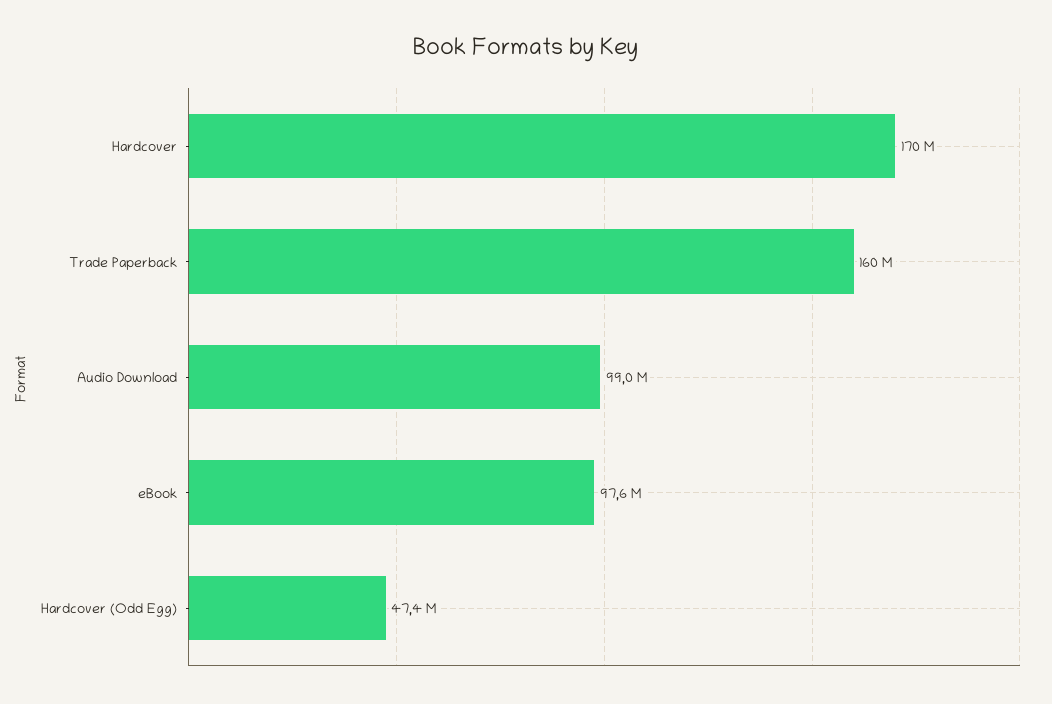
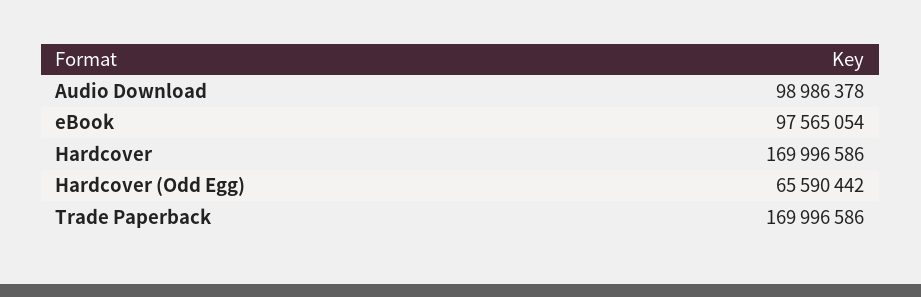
  {
    "Hardcover": 169996586,
-   "Trade Paperback": 160000000,
+   "Trade Paperback": 169996586,
    "Audio Download": 98986378,
    "eBook": 97565054,
-   "Hardcover (Odd Egg)": 47400000
+   "Hardcover (Odd Egg)": 65590442
  }

